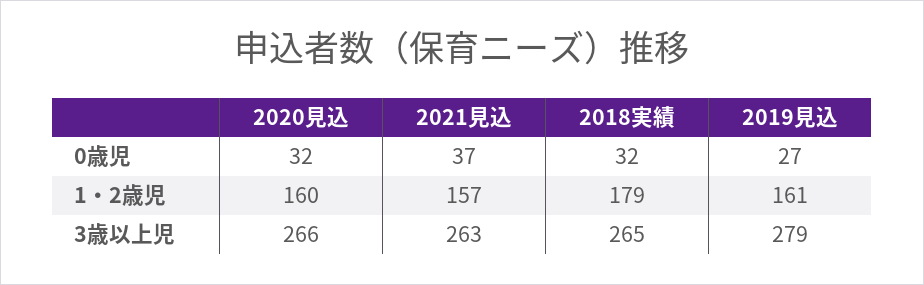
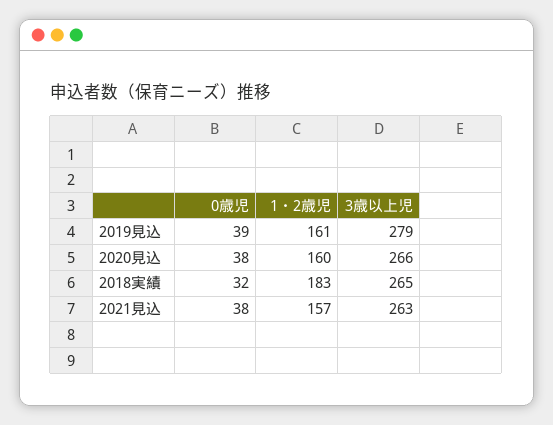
  {
    "2020見込": {
-     "0歳児": 32,
+     "0歳児": 38,
      "1・2歳児": 160,
      "3歳以上児": 266
    },
    "2021見込": {
-     "0歳児": 37,
+     "0歳児": 38,
      "1・2歳児": 157,
      "3歳以上児": 263
    },
    "2018実績": {
      "0歳児": 32,
-     "1・2歳児": 179,
+     "1・2歳児": 183,
      "3歳以上児": 265
    },
    "2019見込": {
-     "0歳児": 27,
+     "0歳児": 39,
      "1・2歳児": 161,
      "3歳以上児": 279
    }
  }

